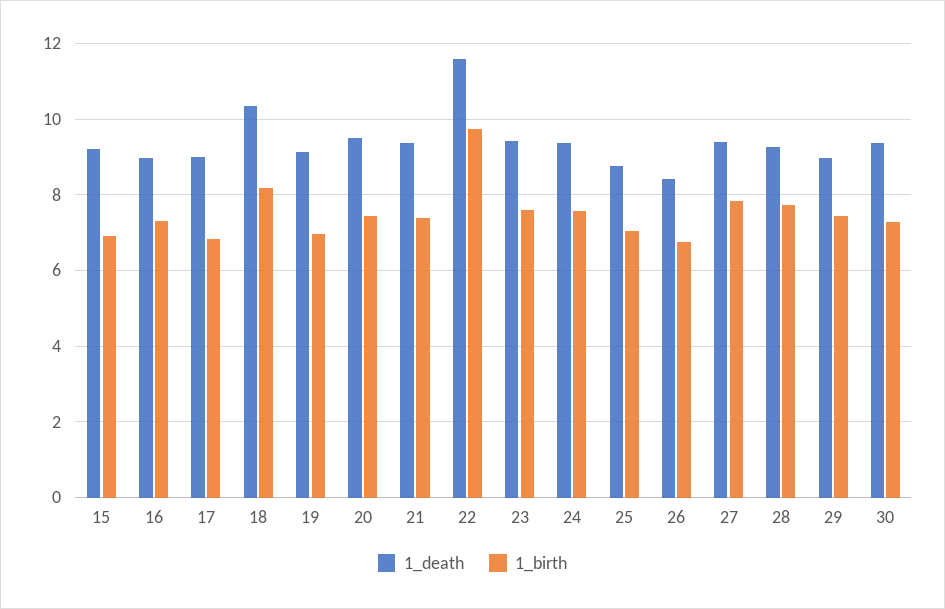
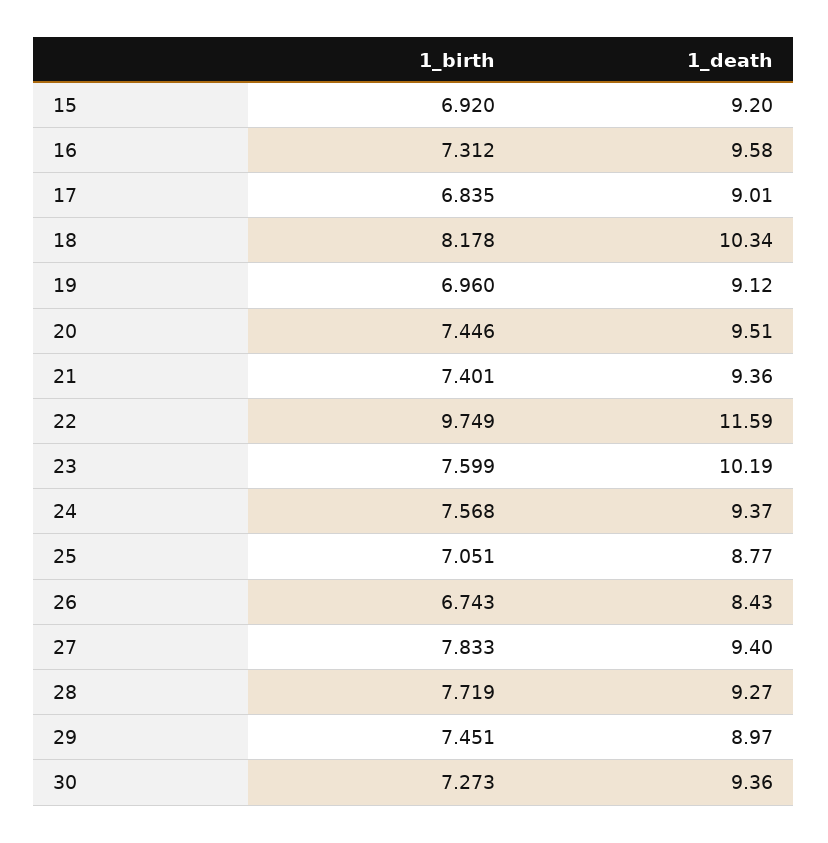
  {
    "1_death": {
      "15": 9.2,
-     "16": 9,
+     "16": 9.58,
      "17": 9.01,
      "18": 10.34,
      "19": 9.12,
      "20": 9.51,
      "21": 9.36,
      "22": 11.59,
-     "23": 9.4,
+     "23": 10.19,
      "24": 9.37,
      "25": 8.77,
      "26": 8.43,
      "27": 9.4,
      "28": 9.27,
      "29": 8.97,
      "30": 9.36
    },
    "1_birth": {
      "15": 6.92,
      "16": 7.312,
      "17": 6.835,
      "18": 8.178,
      "19": 6.96,
      "20": 7.446,
      "21": 7.401,
      "22": 9.749,
      "23": 7.599,
      "24": 7.568,
      "25": 7.051,
      "26": 6.743,
      "27": 7.833,
      "28": 7.719,
      "29": 7.451,
      "30": 7.273
    }
  }

